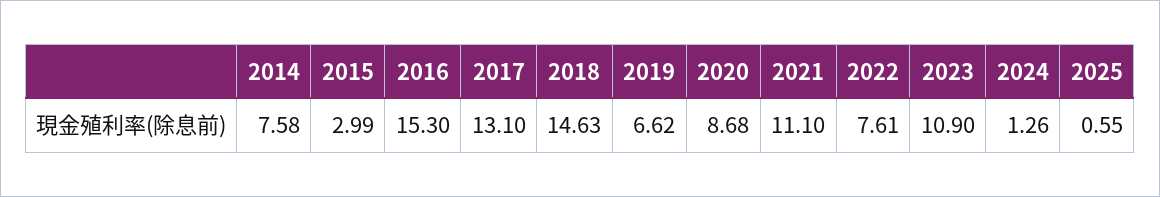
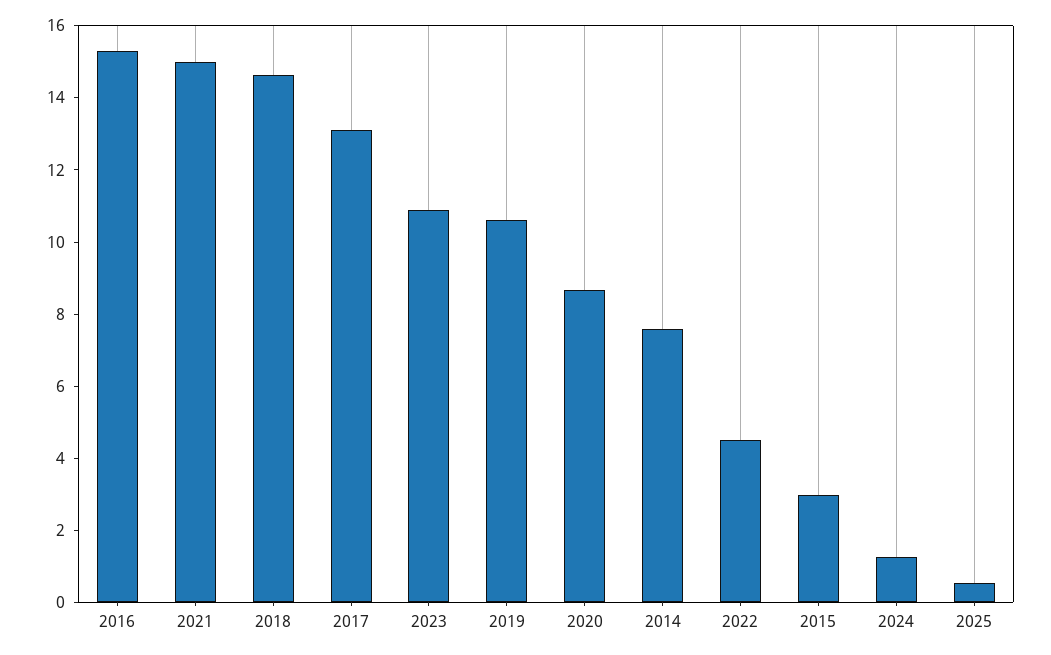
  {
    "2014": 7.58,
    "2015": 2.99,
    "2016": 15.3,
    "2017": 13.1,
    "2018": 14.63,
-   "2019": 6.62,
+   "2019": 10.5,
    "2020": 8.68,
-   "2021": 11.1,
+   "2021": 15,
-   "2022": 7.61,
+   "2022": 4.5,
    "2023": 10.9,
    "2024": 1.26,
    "2025": 0.55
  }

